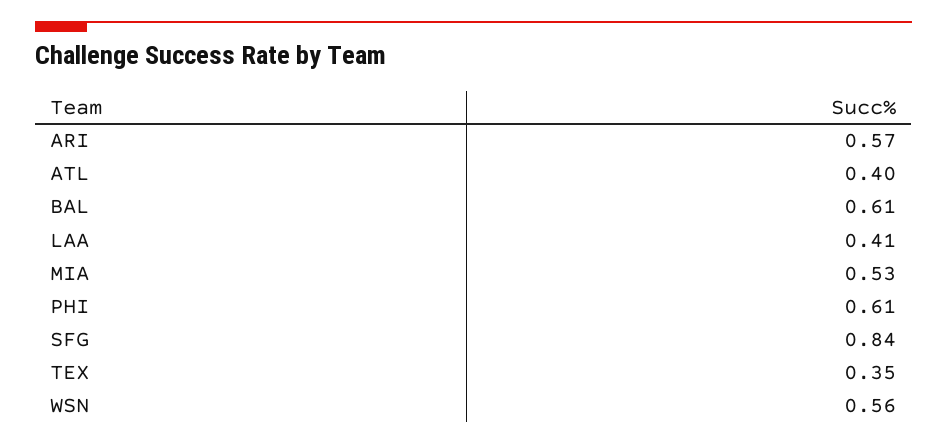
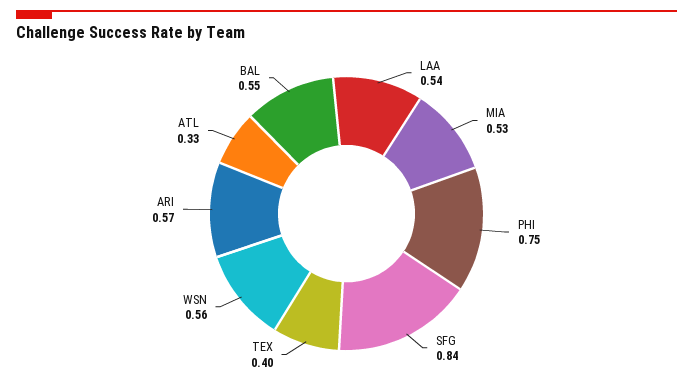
  {
    "ARI": 0.57,
-   "ATL": 0.4,
+   "ATL": 0.33,
-   "BAL": 0.61,
+   "BAL": 0.55,
-   "LAA": 0.41,
+   "LAA": 0.54,
    "MIA": 0.53,
-   "PHI": 0.61,
+   "PHI": 0.75,
    "SFG": 0.84,
-   "TEX": 0.35,
+   "TEX": 0.4,
    "WSN": 0.56
  }

